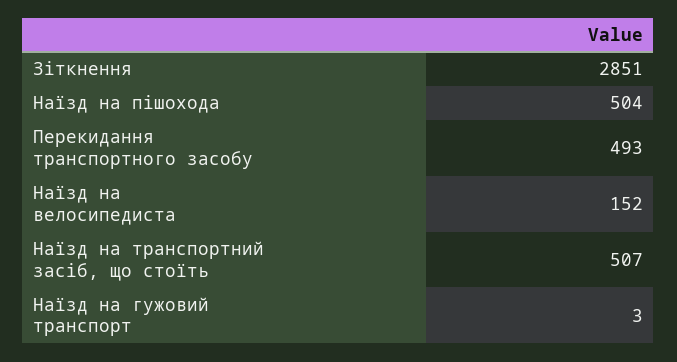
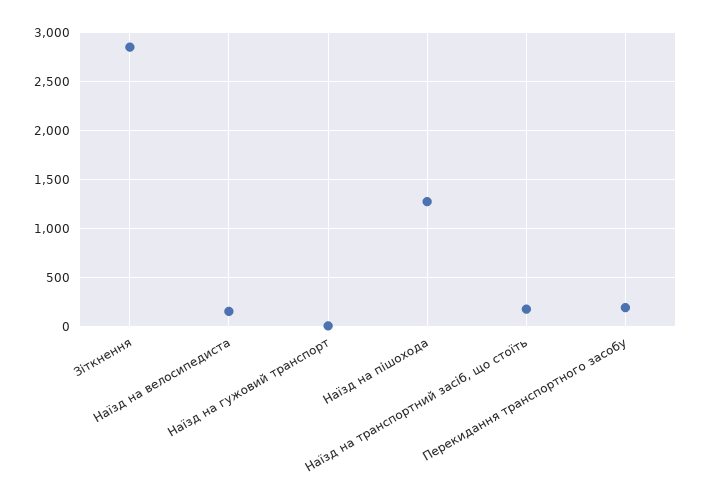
  {
    "Зіткнення": 2851,
-   "Наїзд на пішохода": 504,
+   "Наїзд на пішохода": 1300,
-   "Перекидання транспортного засобу": 493,
+   "Перекидання транспортного засобу": 200,
    "Наїзд на велосипедиста": 152,
-   "Наїзд на транспортний засіб, що стоїть": 507,
+   "Наїзд на транспортний засіб, що стоїть": 200,
    "Наїзд на гужовий транспорт": 3
  }

